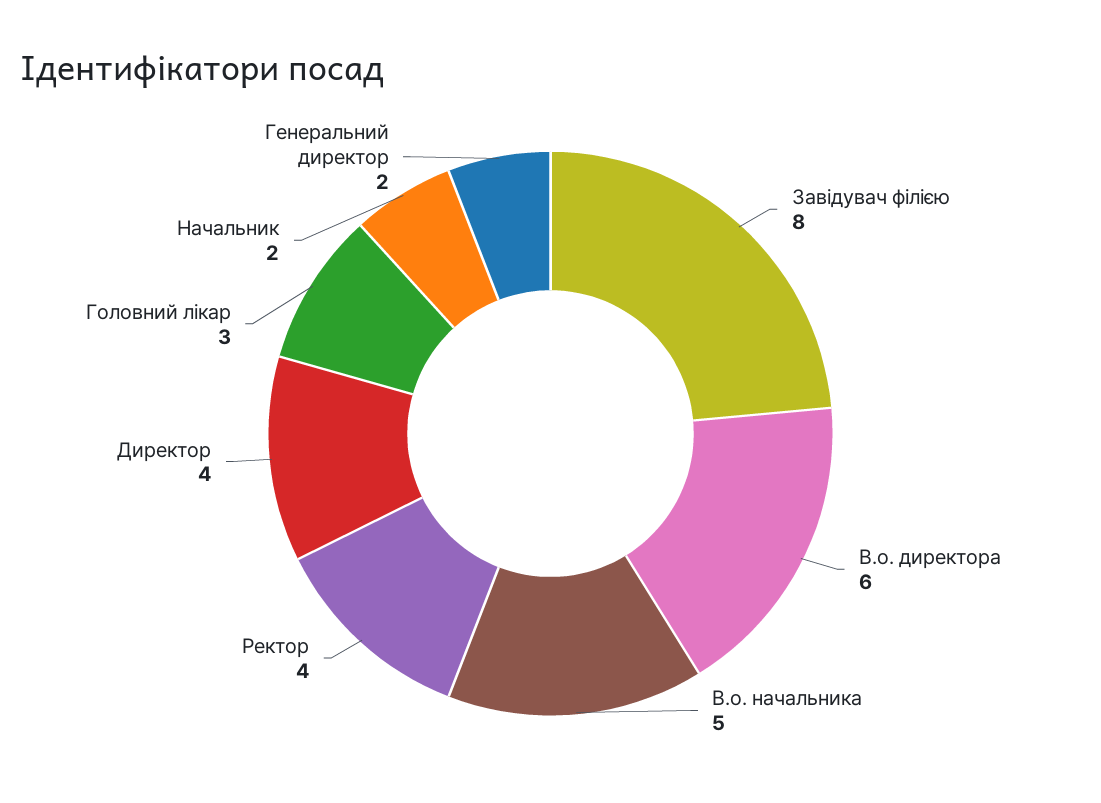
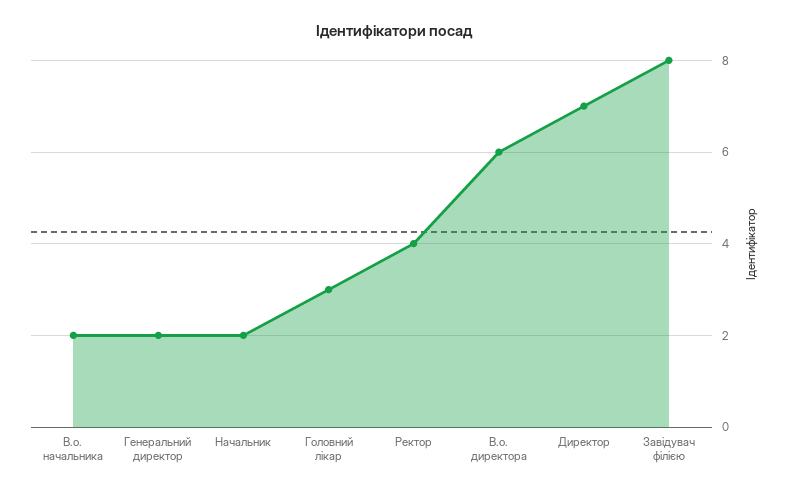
  {
    "Завідувач філією": 8,
    "В.о. директора": 6,
-   "В.о. начальника": 5,
+   "В.о. начальника": 2,
    "Ректор": 4,
-   "Директор": 4,
+   "Директор": 7,
    "Головний лікар": 3,
    "Начальник": 2,
    "Генеральний директор": 2
  }

